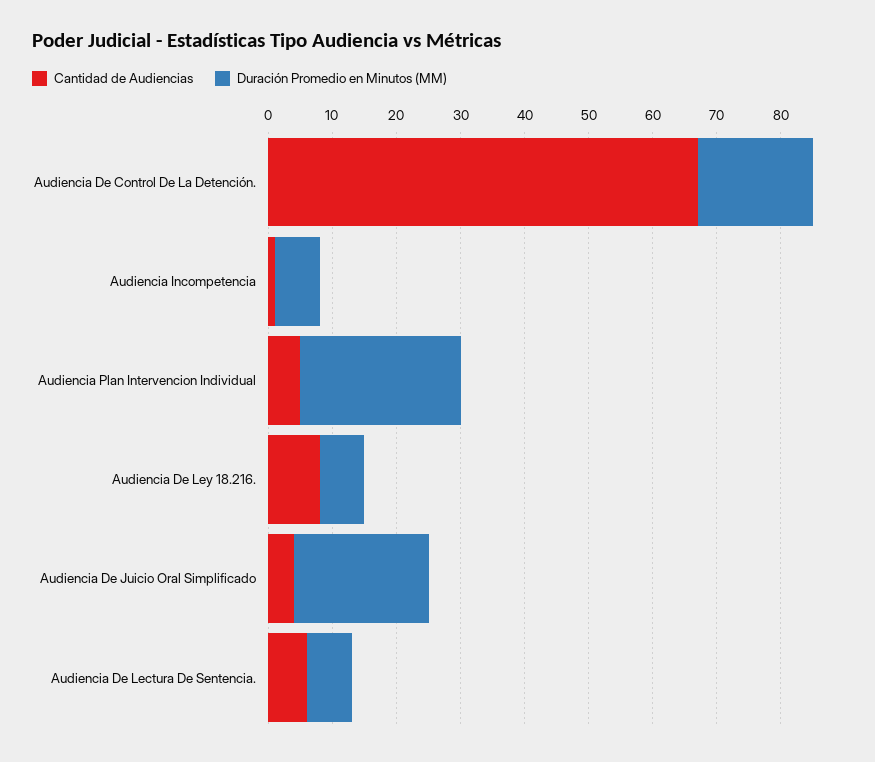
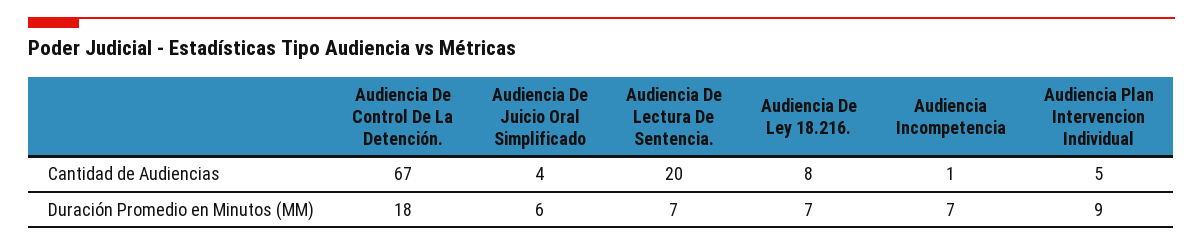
  {
    "Cantidad de Audiencias": {
      "Audiencia De Control De La Detención.": 67,
      "Audiencia Incompetencia": 1,
      "Audiencia Plan Intervencion Individual": 5,
      "Audiencia De Ley 18.216.": 8,
      "Audiencia De Juicio Oral Simplificado": 4,
-     "Audiencia De Lectura De Sentencia.": 5
+     "Audiencia De Lectura De Sentencia.": 20
    },
    "Duración Promedio en Minutos (MM)": {
      "Audiencia De Control De La Detención.": 18,
      "Audiencia Incompetencia": 7,
-     "Audiencia Plan Intervencion Individual": 25,
+     "Audiencia Plan Intervencion Individual": 9,
      "Audiencia De Ley 18.216.": 7,
-     "Audiencia De Juicio Oral Simplificado": 20,
+     "Audiencia De Juicio Oral Simplificado": 6,
      "Audiencia De Lectura De Sentencia.": 7
    }
  }

